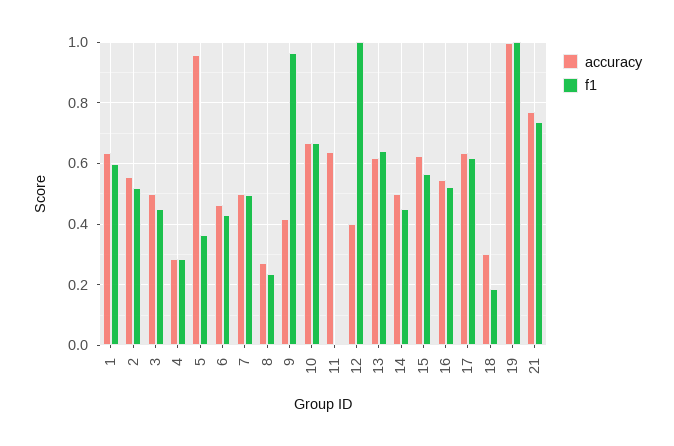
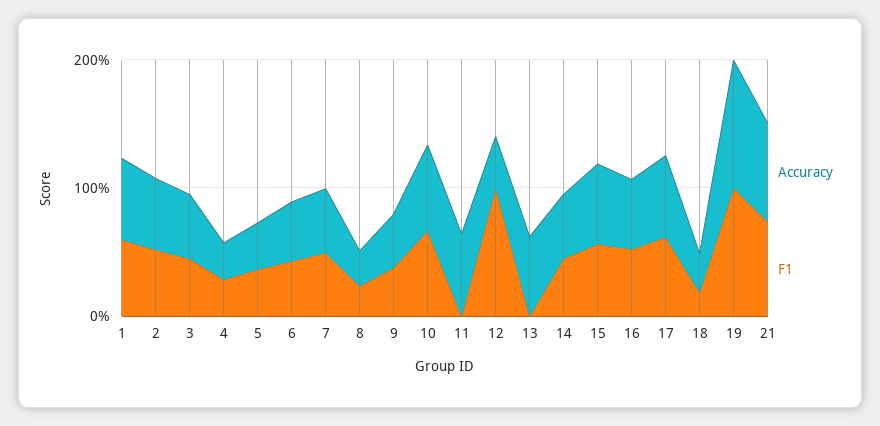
  {
    "accuracy": {
      "1": 0.64,
      "2": 0.56,
      "3": 0.5,
      "4": 0.28,
-     "5": 0.96,
+     "5": 0.4,
      "6": 0.46,
      "7": 0.5,
      "8": 0.28,
      "9": 0.42,
      "10": 0.66,
      "11": 0.64,
      "12": 0.4,
      "13": 0.62,
      "14": 0.5,
      "15": 0.62,
      "16": 0.54,
      "17": 0.64,
      "18": 0.3,
      "19": 1,
      "21": 0.76
    },
    "f1": {
      "1": 0.6,
      "2": 0.52,
      "3": 0.46,
      "4": 0.28,
      "5": 0.36,
      "6": 0.42,
      "7": 0.5,
      "8": 0.24,
-     "9": 0.96,
+     "9": 0.4,
      "10": 0.66,
      "11": 0,
      "12": 1,
-     "13": 0.64,
+     "13": 0,
      "14": 0.46,
      "15": 0.56,
      "16": 0.52,
      "17": 0.62,
      "18": 0.18,
      "19": 1,
      "21": 0.74
    }
  }

